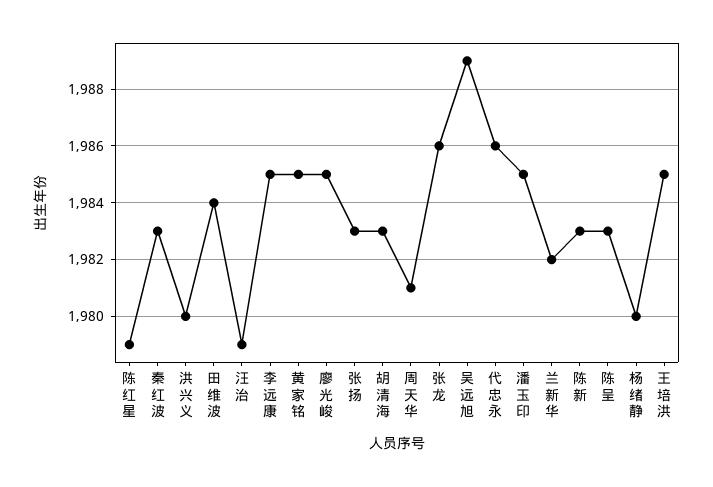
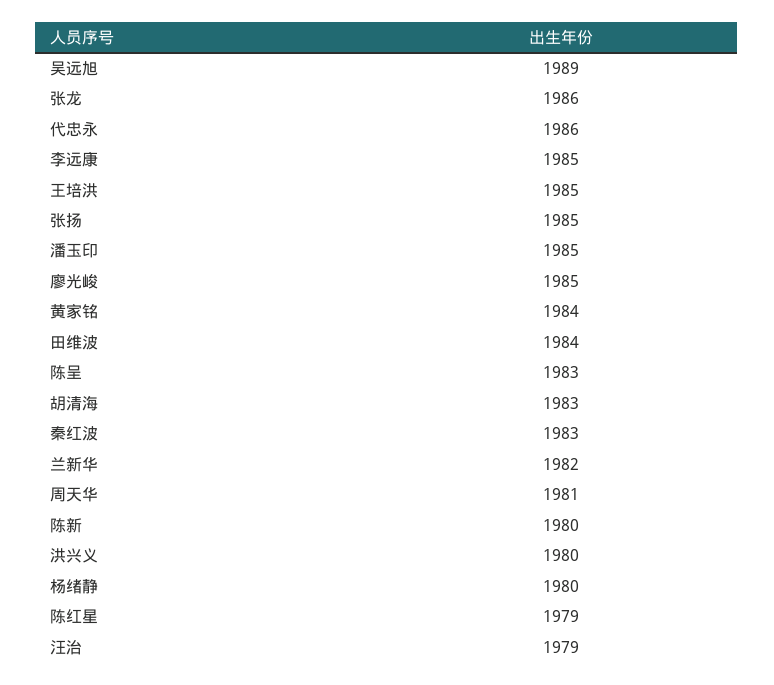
  {
    "陈红星": 1979,
    "秦红波": 1983,
    "洪兴义": 1980,
    "田维波": 1984,
    "汪治": 1979,
    "李远康": 1985,
-   "黄家铭": 1985,
+   "黄家铭": 1984,
    "廖光峻": 1985,
-   "张扬": 1983,
+   "张扬": 1985,
    "胡清海": 1983,
    "周天华": 1981,
    "张龙": 1986,
    "吴远旭": 1989,
    "代忠永": 1986,
    "潘玉印": 1985,
    "兰新华": 1982,
-   "陈新": 1983,
+   "陈新": 1980,
    "陈呈": 1983,
    "杨绪静": 1980,
    "王培洪": 1985
  }

